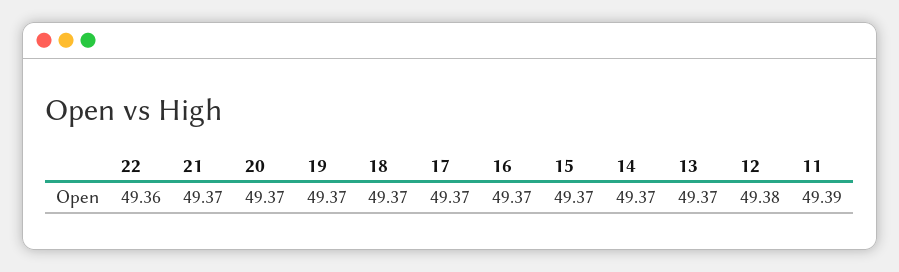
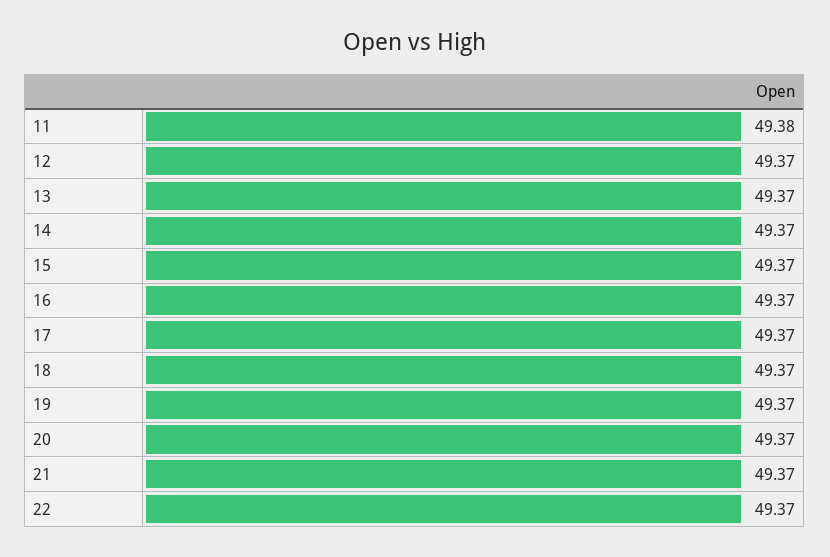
  {
-   "22": 49.36,
+   "22": 49.37,
    "21": 49.37,
    "20": 49.37,
    "19": 49.37,
    "18": 49.37,
    "17": 49.37,
    "16": 49.37,
    "15": 49.37,
    "14": 49.37,
    "13": 49.37,
-   "12": 49.38,
+   "12": 49.37,
-   "11": 49.39
+   "11": 49.38
  }

